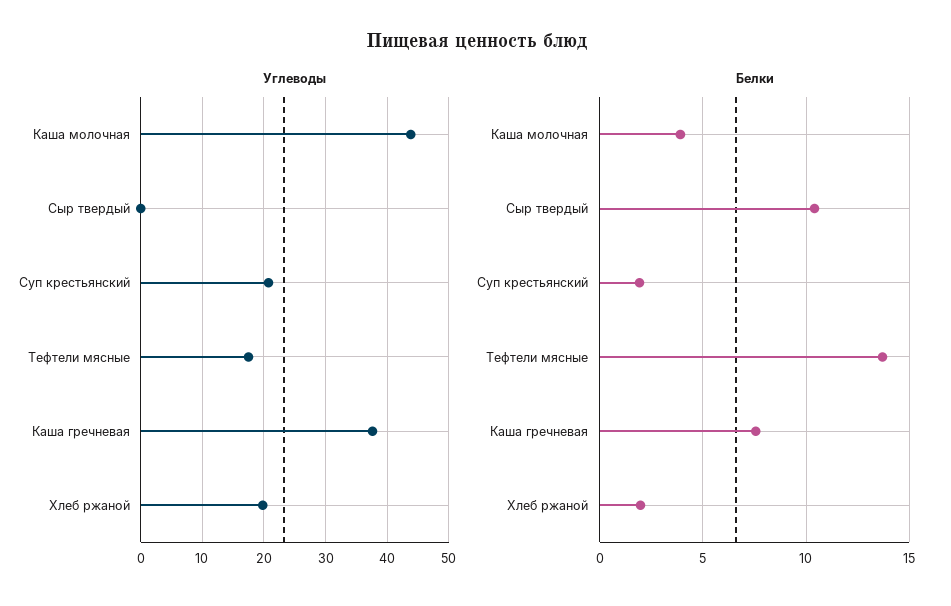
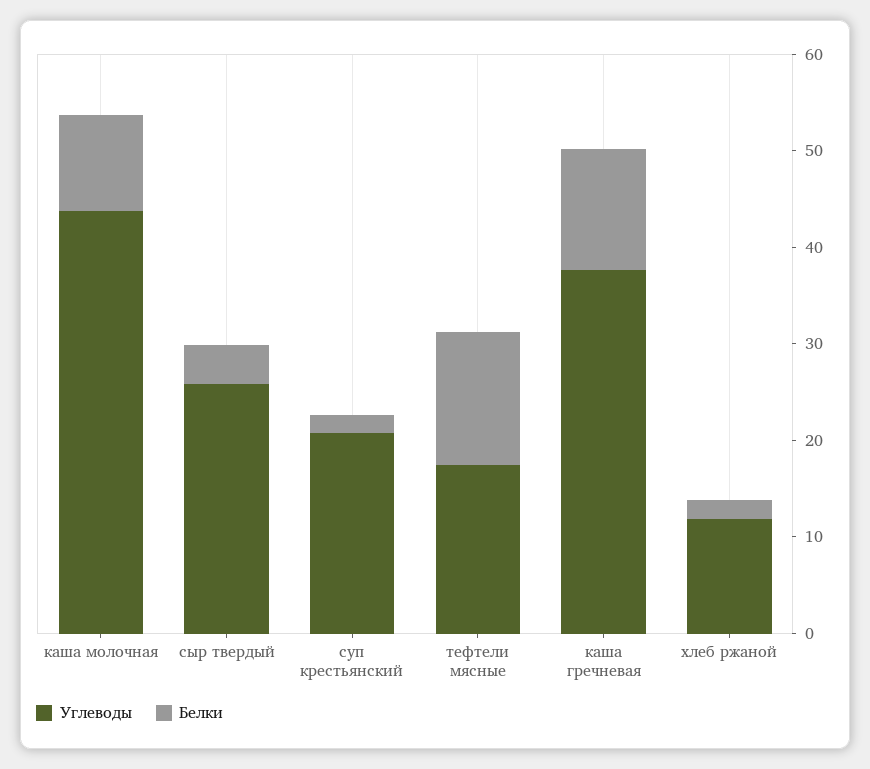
  {
    "Углеводы": {
      "Каша молочная": 44,
-     "Сыр твердый": 0,
+     "Сыр твердый": 26,
      "Суп крестьянский": 21,
      "Тефтели мясные": 18,
      "Каша гречневая": 38,
-     "Хлеб ржаной": 20
+     "Хлеб ржаной": 12
    },
    "Белки": {
-     "Каша молочная": 4,
+     "Каша молочная": 10,
-     "Сыр твердый": 10.5,
+     "Сыр твердый": 4,
      "Суп крестьянский": 2,
      "Тефтели мясные": 13.5,
-     "Каша гречневая": 7.5,
+     "Каша гречневая": 12,
      "Хлеб ржаной": 2
    }
  }

